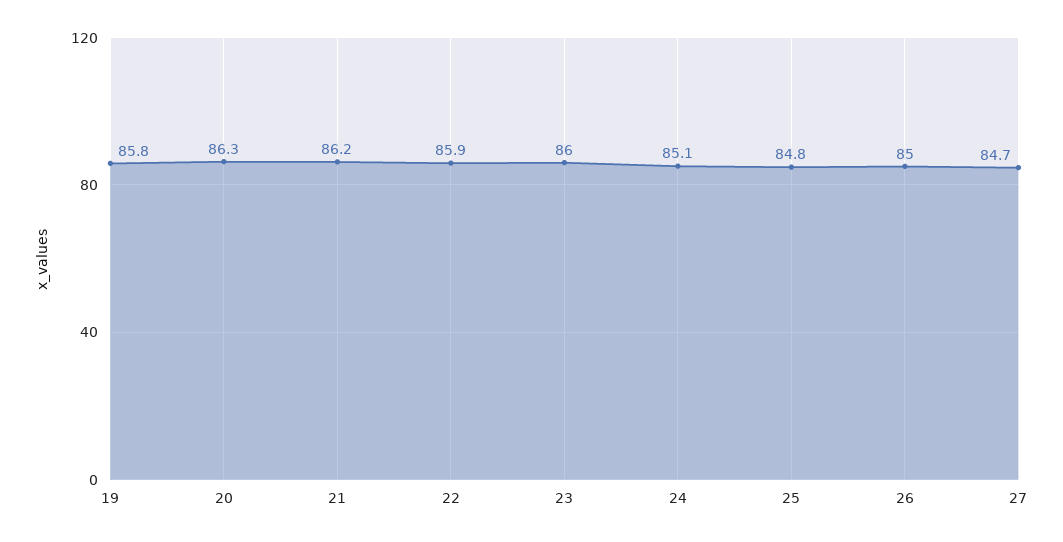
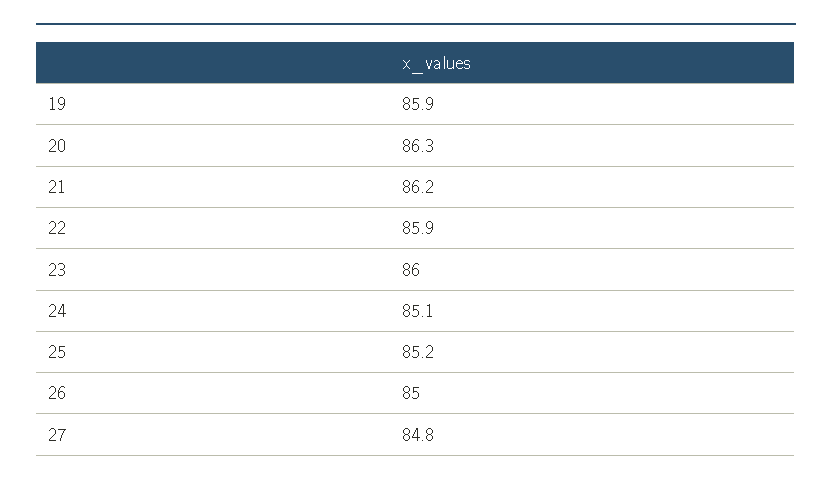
  {
-   "19": 85.8,
+   "19": 85.9,
    "20": 86.3,
    "21": 86.2,
    "22": 85.9,
    "23": 86,
    "24": 85.1,
-   "25": 84.8,
+   "25": 85.2,
    "26": 85,
-   "27": 84.7
+   "27": 84.8
  }

